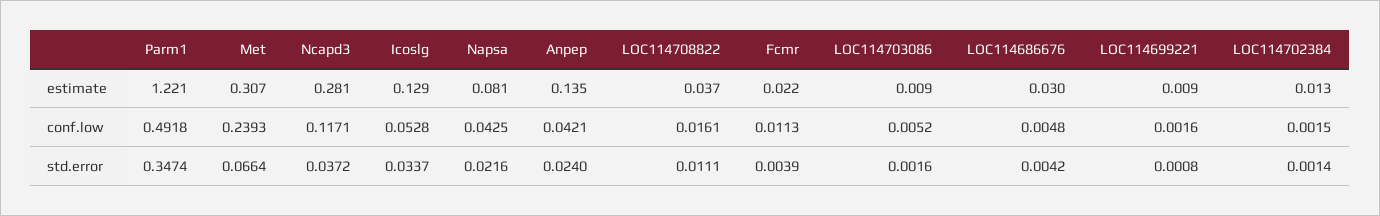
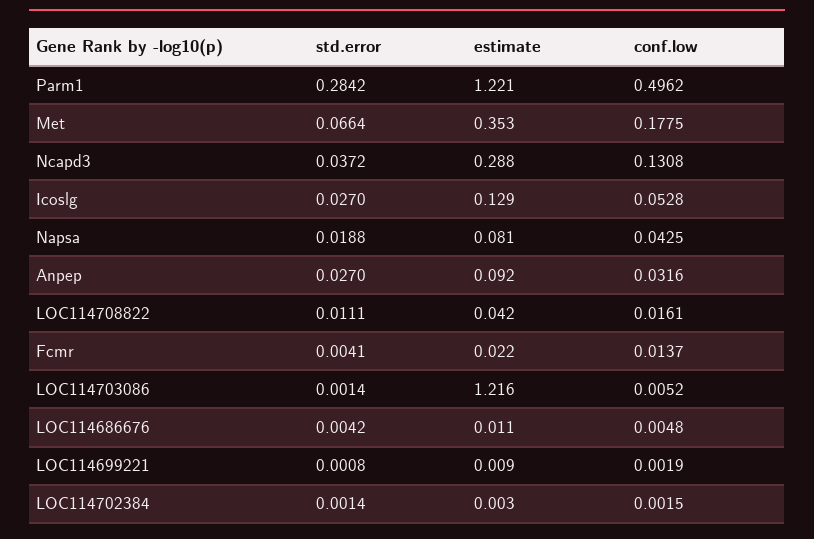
  {
    "Parm1": {
      "estimate": 1.221,
-     "conf.low": 0.4918,
+     "conf.low": 0.4962,
-     "std.error": 0.3474
+     "std.error": 0.2842
    },
    "Met": {
-     "estimate": 0.307,
+     "estimate": 0.353,
-     "conf.low": 0.2393,
+     "conf.low": 0.1775,
      "std.error": 0.0664
    },
    "Ncapd3": {
-     "estimate": 0.281,
+     "estimate": 0.288,
-     "conf.low": 0.1171,
+     "conf.low": 0.1308,
      "std.error": 0.0372
    },
    "Icoslg": {
      "estimate": 0.129,
      "conf.low": 0.0528,
-     "std.error": 0.0337
+     "std.error": 0.027
    },
    "Napsa": {
      "estimate": 0.081,
      "conf.low": 0.0425,
-     "std.error": 0.0216
+     "std.error": 0.0188
    },
    "Anpep": {
-     "estimate": 0.135,
+     "estimate": 0.092,
-     "conf.low": 0.0421,
+     "conf.low": 0.0316,
-     "std.error": 0.024
+     "std.error": 0.027
    },
    "LOC114708822": {
-     "estimate": 0.037,
+     "estimate": 0.042,
      "conf.low": 0.0161,
      "std.error": 0.0111
    },
    "Fcmr": {
      "estimate": 0.022,
-     "conf.low": 0.0113,
+     "conf.low": 0.0137,
-     "std.error": 0.0039
+     "std.error": 0.0041
    },
    "LOC114703086": {
-     "estimate": 0.009,
+     "estimate": 1.216,
      "conf.low": 0.0052,
-     "std.error": 0.0016
+     "std.error": 0.0014
    },
    "LOC114686676": {
-     "estimate": 0.03,
+     "estimate": 0.011,
      "conf.low": 0.0048,
      "std.error": 0.0042
    },
    "LOC114699221": {
      "estimate": 0.009,
-     "conf.low": 0.0016,
+     "conf.low": 0.0019,
      "std.error": 0.0008
    },
    "LOC114702384": {
-     "estimate": 0.013,
+     "estimate": 0.003,
      "conf.low": 0.0015,
      "std.error": 0.0014
    }
  }

